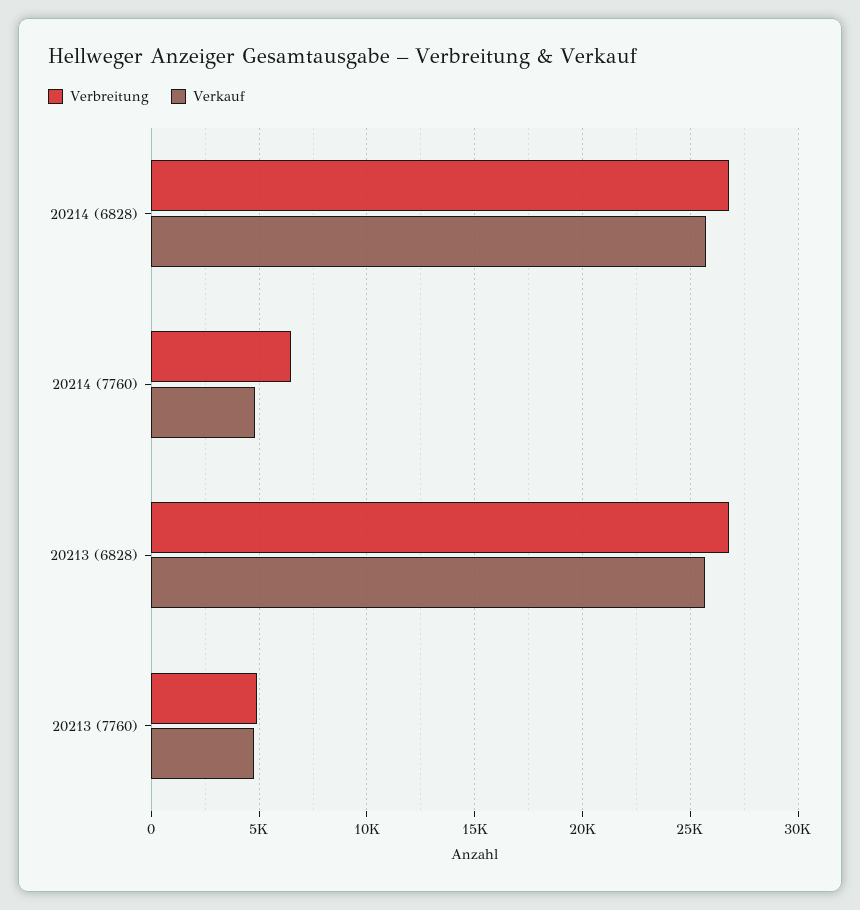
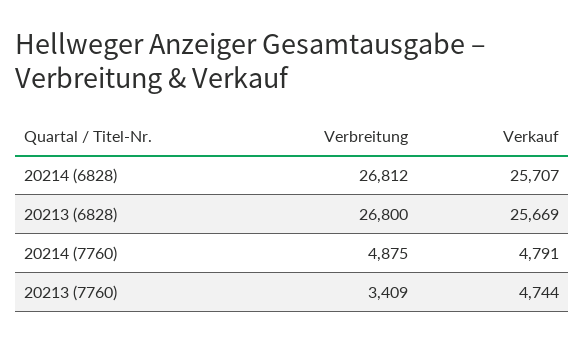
  {
    "Verbreitung": {
      "20214 (6828)": 26812,
-     "20214 (7760)": 6500,
+     "20214 (7760)": 4875,
      "20213 (6828)": 26800,
-     "20213 (7760)": 5000
+     "20213 (7760)": 3409
    },
    "Verkauf": {
      "20214 (6828)": 25707,
      "20214 (7760)": 4791,
      "20213 (6828)": 25669,
      "20213 (7760)": 4744
    }
  }

